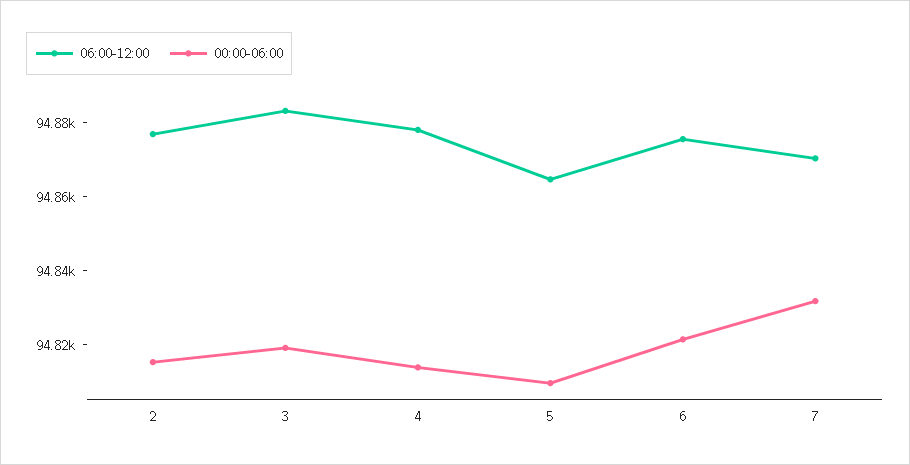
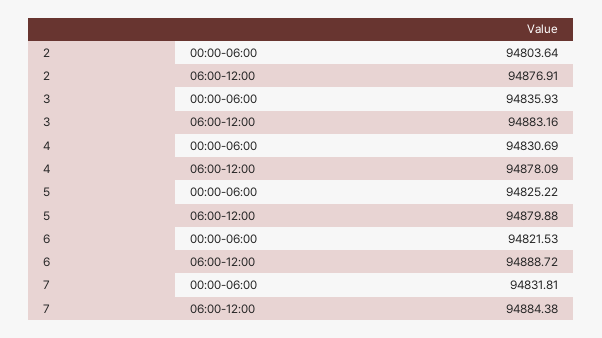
  {
    "06:00-12:00": {
      "2": 94876.91,
      "3": 94883.16,
      "4": 94878.09,
-     "5": 94865,
+     "5": 94879.88,
-     "6": 94875,
+     "6": 94888.72,
-     "7": 94870
+     "7": 94884.38
    },
    "00:00-06:00": {
-     "2": 94815,
+     "2": 94803.64,
-     "3": 94820,
+     "3": 94835.93,
-     "4": 94815,
+     "4": 94830.69,
-     "5": 94810,
+     "5": 94825.22,
      "6": 94821.53,
      "7": 94831.81
    }
  }

